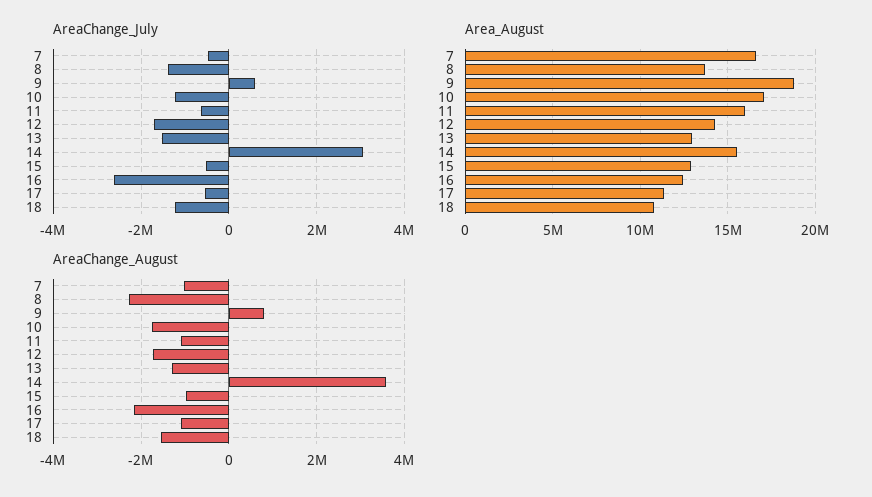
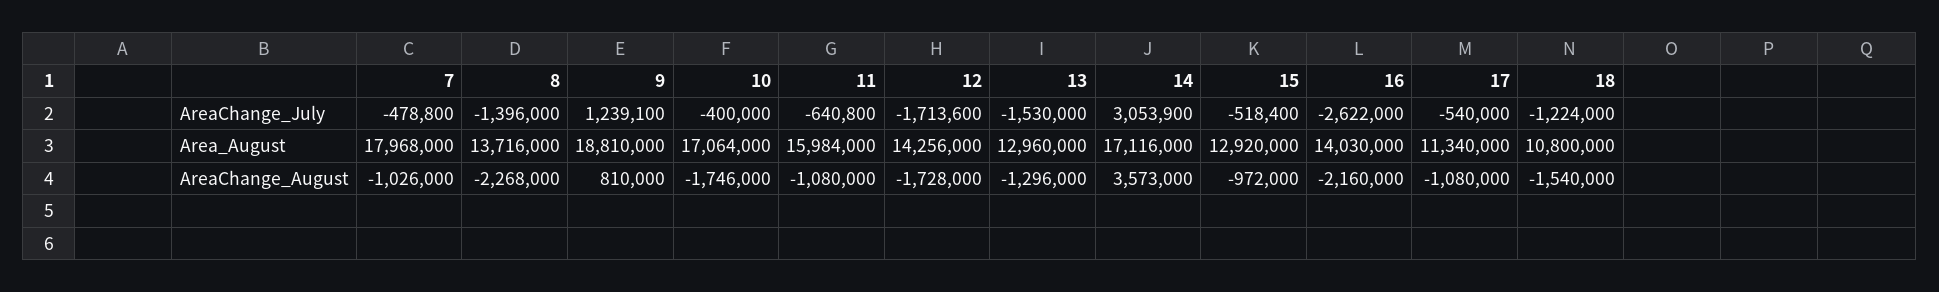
  {
    "AreaChange_July": {
      "7": -478800,
      "8": -1396000,
-     "9": 600000,
+     "9": 1239100,
-     "10": -1200000,
+     "10": -400000,
      "11": -640800,
      "12": -1713600,
      "13": -1530000,
      "14": 3053900,
      "15": -518400,
      "16": -2622000,
      "17": -540000,
      "18": -1224000
    },
    "Area_August": {
-     "7": 16500000,
+     "7": 17968000,
      "8": 13716000,
      "9": 18810000,
      "10": 17064000,
      "11": 15984000,
      "12": 14256000,
      "13": 12960000,
-     "14": 15500000,
+     "14": 17116000,
      "15": 12920000,
-     "16": 12500000,
+     "16": 14030000,
      "17": 11340000,
      "18": 10800000
    },
    "AreaChange_August": {
      "7": -1026000,
      "8": -2268000,
      "9": 810000,
      "10": -1746000,
      "11": -1080000,
      "12": -1728000,
      "13": -1296000,
      "14": 3573000,
      "15": -972000,
      "16": -2160000,
      "17": -1080000,
      "18": -1540000
    }
  }

